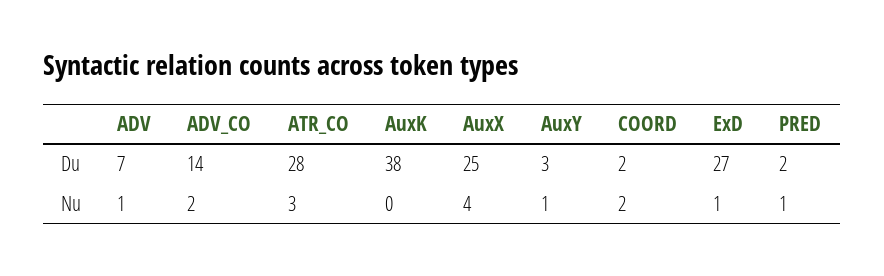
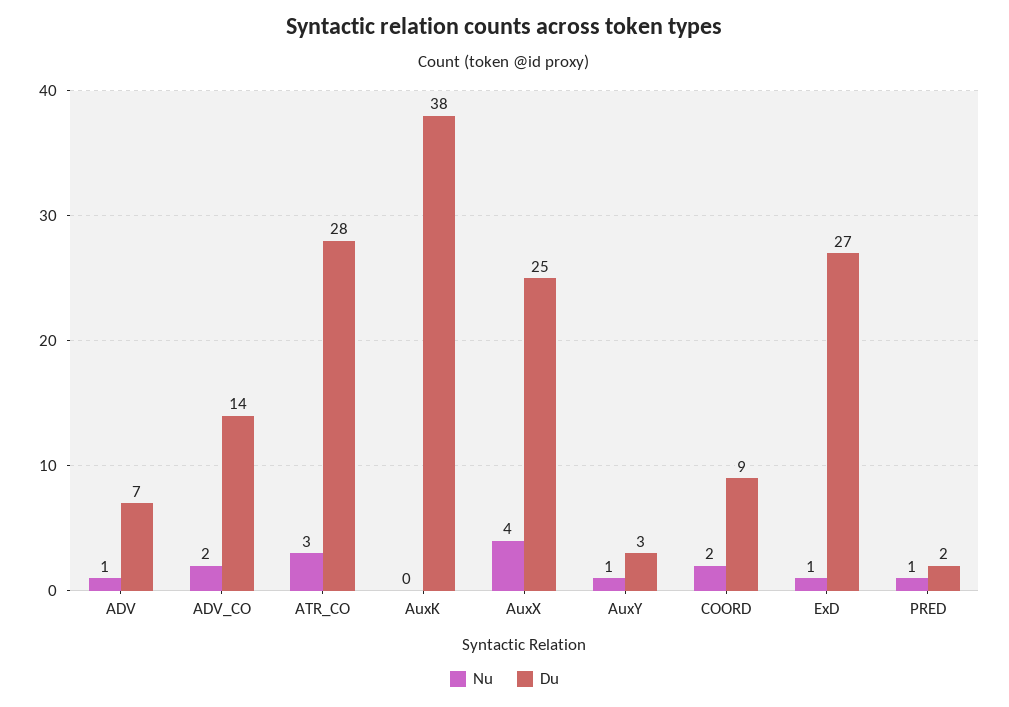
  {
    "Du": {
      "ADV": 7,
      "ADV_CO": 14,
      "ATR_CO": 28,
      "AuxK": 38,
      "AuxX": 25,
      "AuxY": 3,
-     "COORD": 2,
+     "COORD": 9,
      "ExD": 27,
      "PRED": 2
    },
    "Nu": {
      "ADV": 1,
      "ADV_CO": 2,
      "ATR_CO": 3,
      "AuxK": 0,
      "AuxX": 4,
      "AuxY": 1,
      "COORD": 2,
      "ExD": 1,
      "PRED": 1
    }
  }

